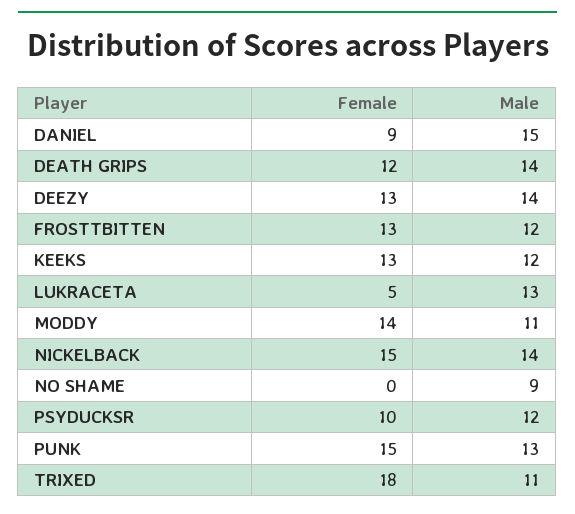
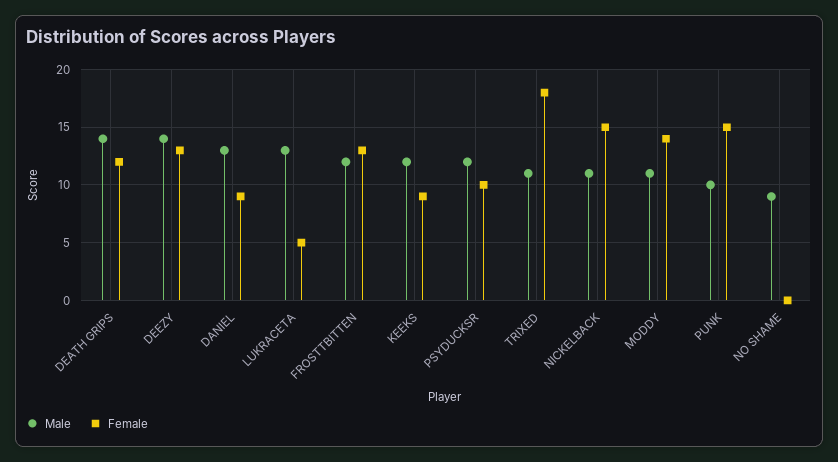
  {
    "Female": {
      "DANIEL": 9,
      "DEATH GRIPS": 12,
      "DEEZY": 13,
      "FROSTTBITTEN": 13,
-     "KEEKS": 13,
+     "KEEKS": 9,
      "LUKRACETA": 5,
      "MODDY": 14,
      "NICKELBACK": 15,
      "NO SHAME": 0,
      "PSYDUCKSR": 10,
      "PUNK": 15,
      "TRIXED": 18
    },
    "Male": {
-     "DANIEL": 15,
+     "DANIEL": 13,
      "DEATH GRIPS": 14,
      "DEEZY": 14,
      "FROSTTBITTEN": 12,
      "KEEKS": 12,
      "LUKRACETA": 13,
      "MODDY": 11,
-     "NICKELBACK": 14,
+     "NICKELBACK": 11,
      "NO SHAME": 9,
      "PSYDUCKSR": 12,
-     "PUNK": 13,
+     "PUNK": 10,
      "TRIXED": 11
    }
  }

